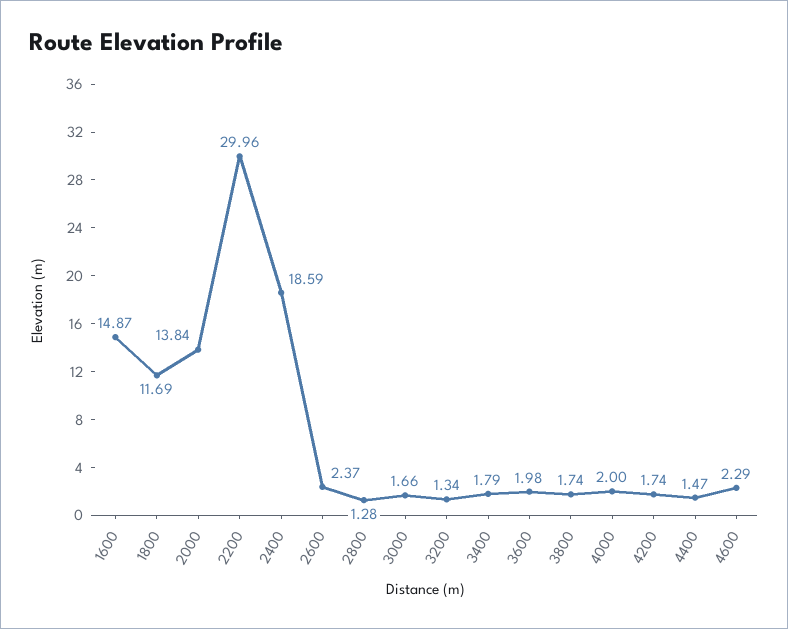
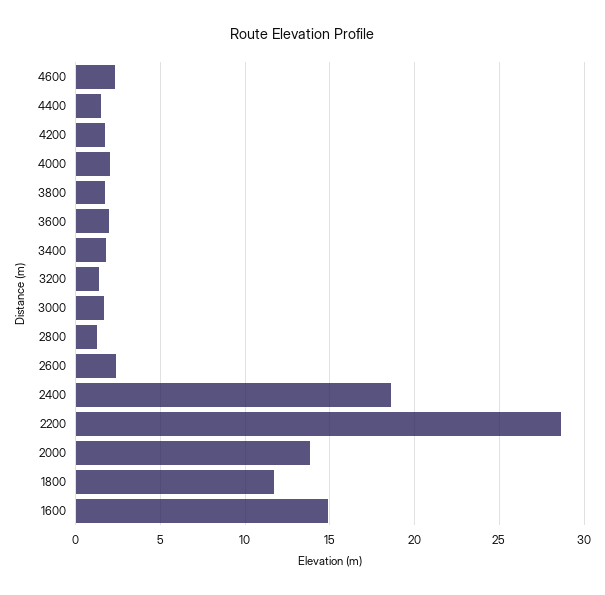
  {
    "1600": 14.87,
    "1800": 11.69,
    "2000": 13.84,
-   "2200": 29.96,
+   "2200": 28.5,
    "2400": 18.59,
    "2600": 2.37,
    "2800": 1.28,
    "3000": 1.66,
    "3200": 1.34,
    "3400": 1.79,
    "3600": 1.98,
    "3800": 1.74,
    "4000": 2,
    "4200": 1.74,
    "4400": 1.47,
    "4600": 2.29
  }

